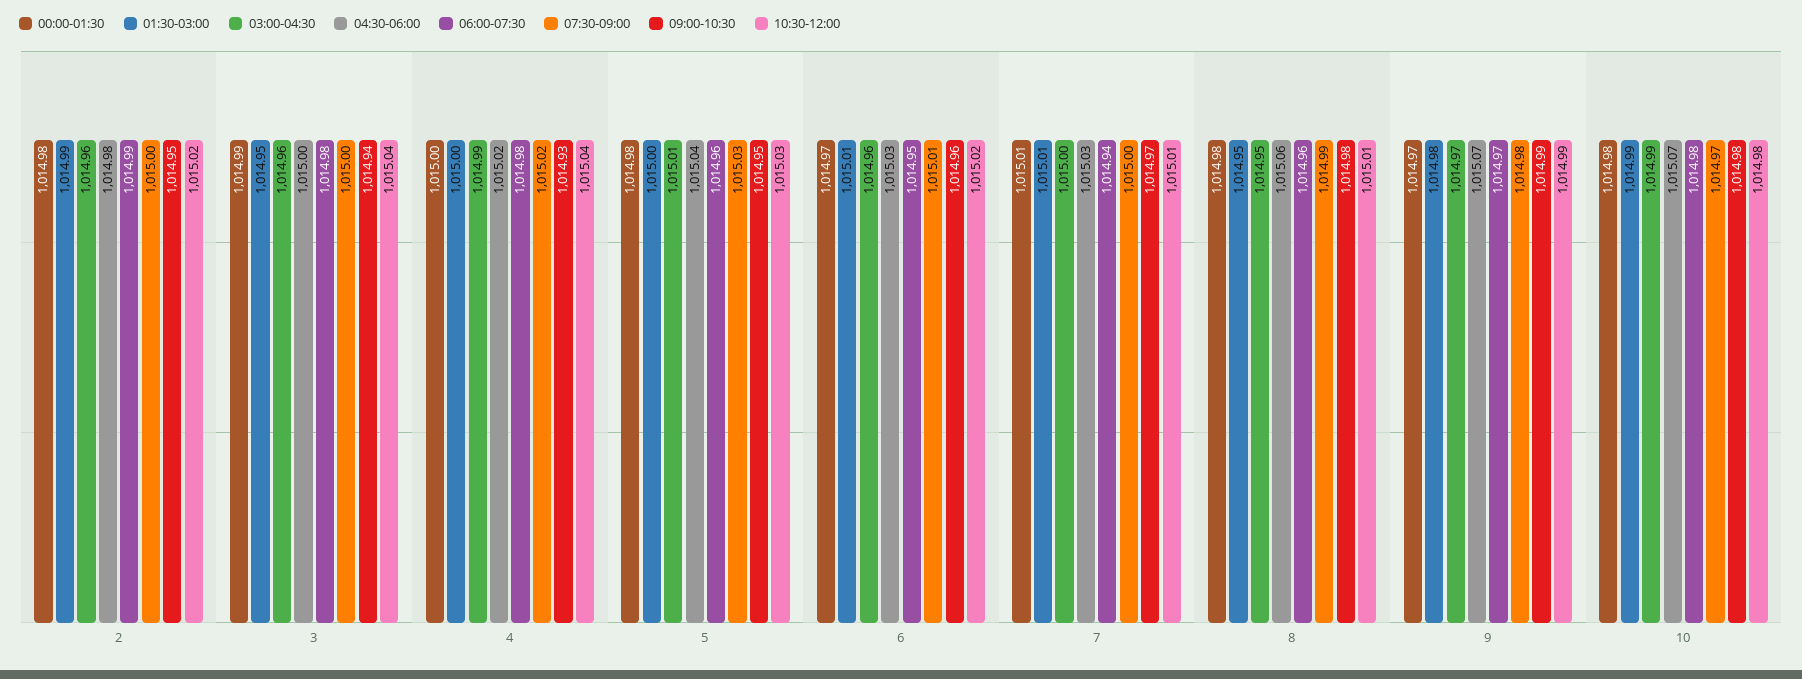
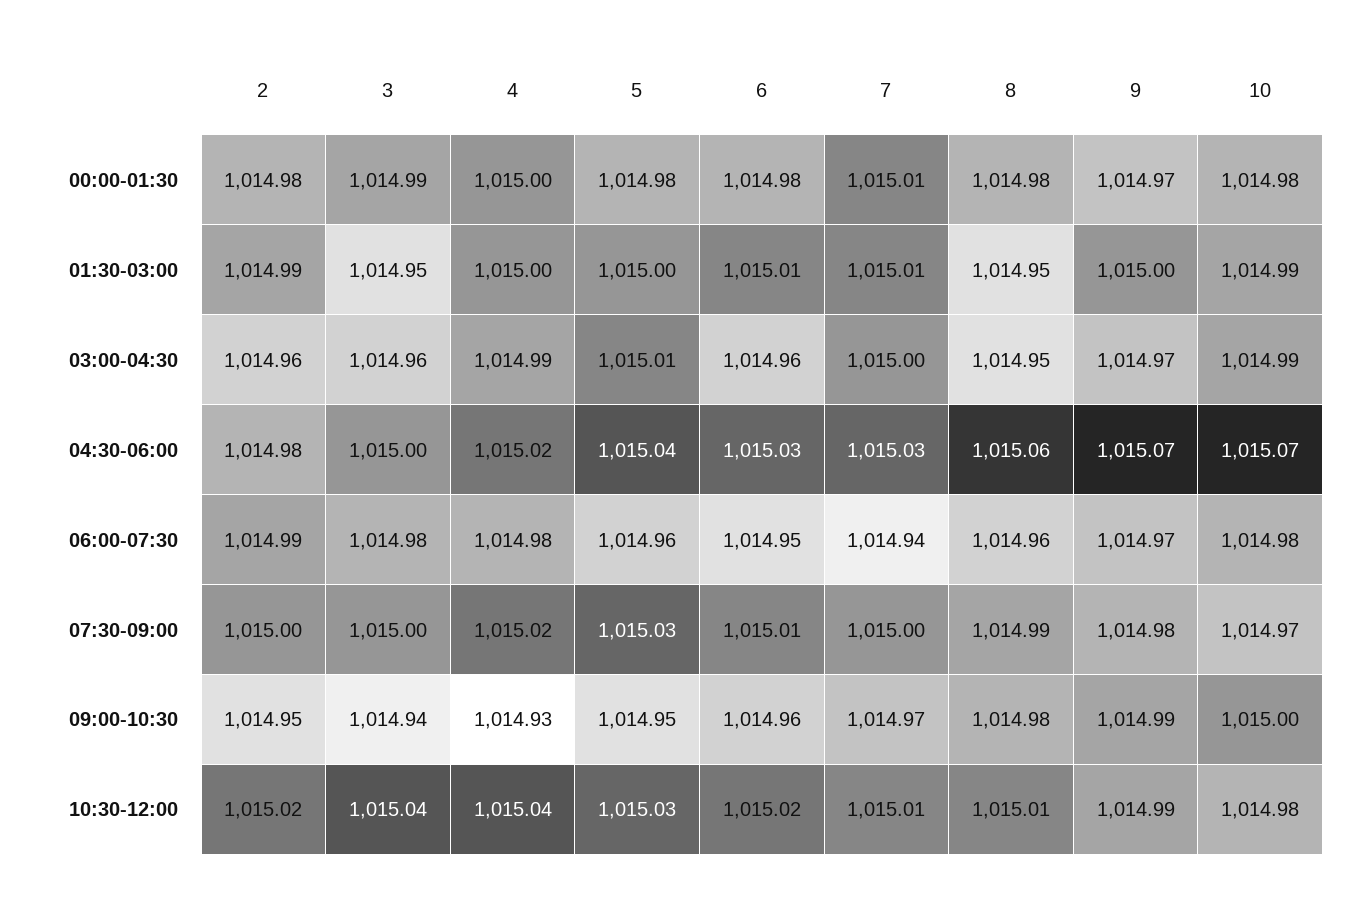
  {
    "00:00-01:30": {
      "2": 1014.98,
      "3": 1014.99,
      "4": 1015,
      "5": 1014.98,
-     "6": 1014.97,
+     "6": 1014.98,
      "7": 1015.01,
      "8": 1014.98,
      "9": 1014.97,
      "10": 1014.98
    },
    "01:30-03:00": {
      "2": 1014.99,
      "3": 1014.95,
      "4": 1015,
      "5": 1015,
      "6": 1015.01,
      "7": 1015.01,
      "8": 1014.95,
-     "9": 1014.98,
+     "9": 1015,
      "10": 1014.99
    },
    "03:00-04:30": {
      "2": 1014.96,
      "3": 1014.96,
      "4": 1014.99,
      "5": 1015.01,
      "6": 1014.96,
      "7": 1015,
      "8": 1014.95,
      "9": 1014.97,
      "10": 1014.99
    },
    "04:30-06:00": {
      "2": 1014.98,
      "3": 1015,
      "4": 1015.02,
      "5": 1015.04,
      "6": 1015.03,
      "7": 1015.03,
      "8": 1015.06,
      "9": 1015.07,
      "10": 1015.07
    },
    "06:00-07:30": {
      "2": 1014.99,
      "3": 1014.98,
      "4": 1014.98,
      "5": 1014.96,
      "6": 1014.95,
      "7": 1014.94,
      "8": 1014.96,
      "9": 1014.97,
      "10": 1014.98
    },
    "07:30-09:00": {
      "2": 1015,
      "3": 1015,
      "4": 1015.02,
      "5": 1015.03,
      "6": 1015.01,
      "7": 1015,
      "8": 1014.99,
      "9": 1014.98,
      "10": 1014.97
    },
    "09:00-10:30": {
      "2": 1014.95,
      "3": 1014.94,
      "4": 1014.93,
      "5": 1014.95,
      "6": 1014.96,
      "7": 1014.97,
      "8": 1014.98,
      "9": 1014.99,
-     "10": 1014.98
+     "10": 1015
    },
    "10:30-12:00": {
      "2": 1015.02,
      "3": 1015.04,
      "4": 1015.04,
      "5": 1015.03,
      "6": 1015.02,
      "7": 1015.01,
      "8": 1015.01,
      "9": 1014.99,
      "10": 1014.98
    }
  }

